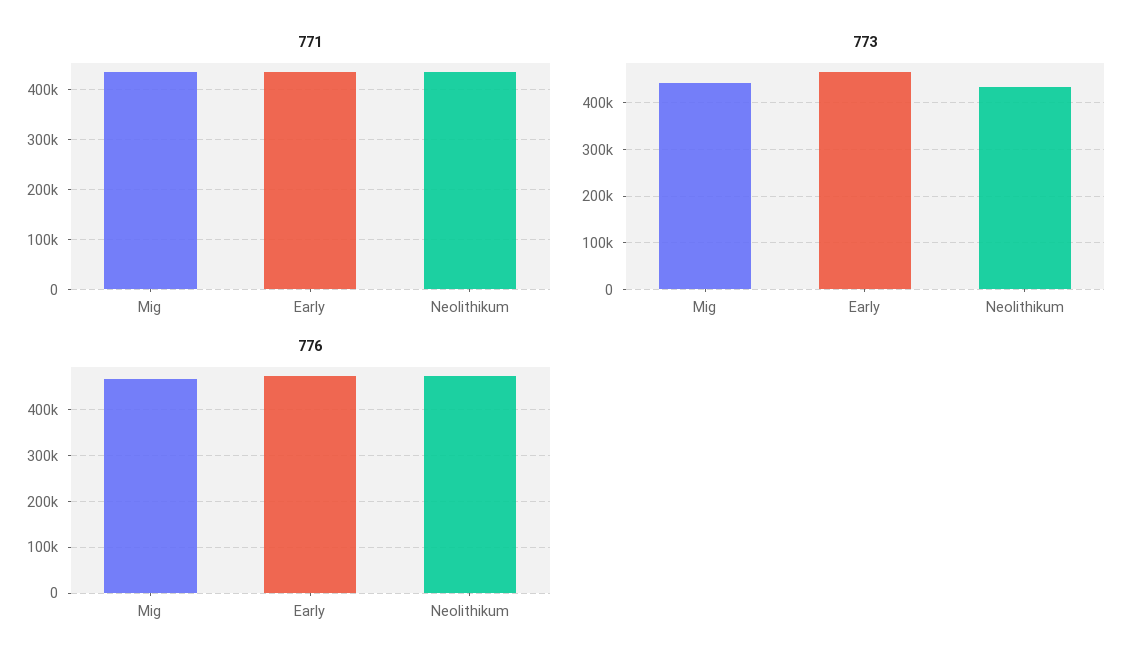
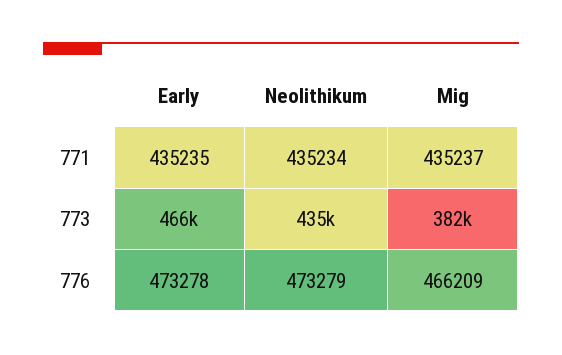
  {
    "771": {
      "Mig": 435237,
      "Early": 435235,
      "Neolithikum": 435234
    },
    "773": {
-     "Mig": 440000,
+     "Mig": 382000,
      "Early": 466000,
      "Neolithikum": 435000
    },
    "776": {
      "Mig": 466209,
      "Early": 473278,
      "Neolithikum": 473279
    }
  }

